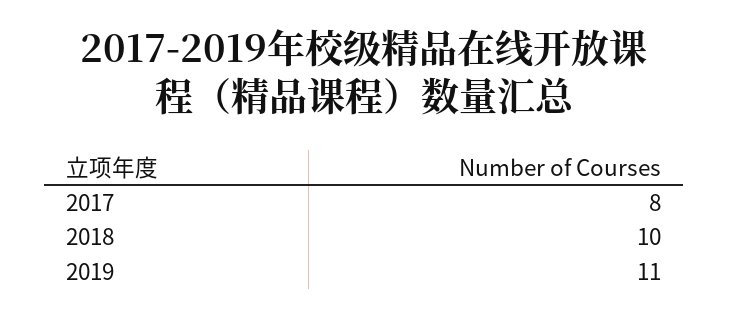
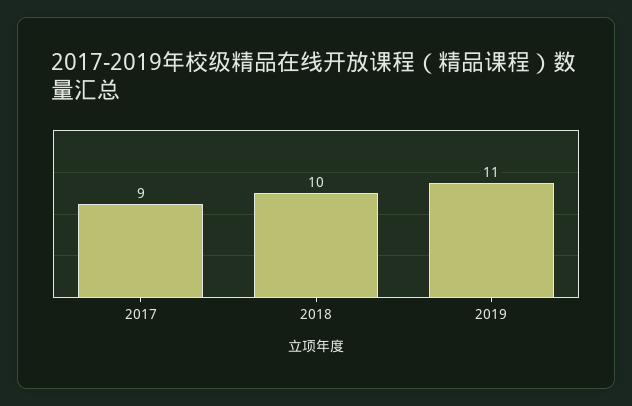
  {
-   "2017": 8,
+   "2017": 9,
    "2018": 10,
    "2019": 11
  }

